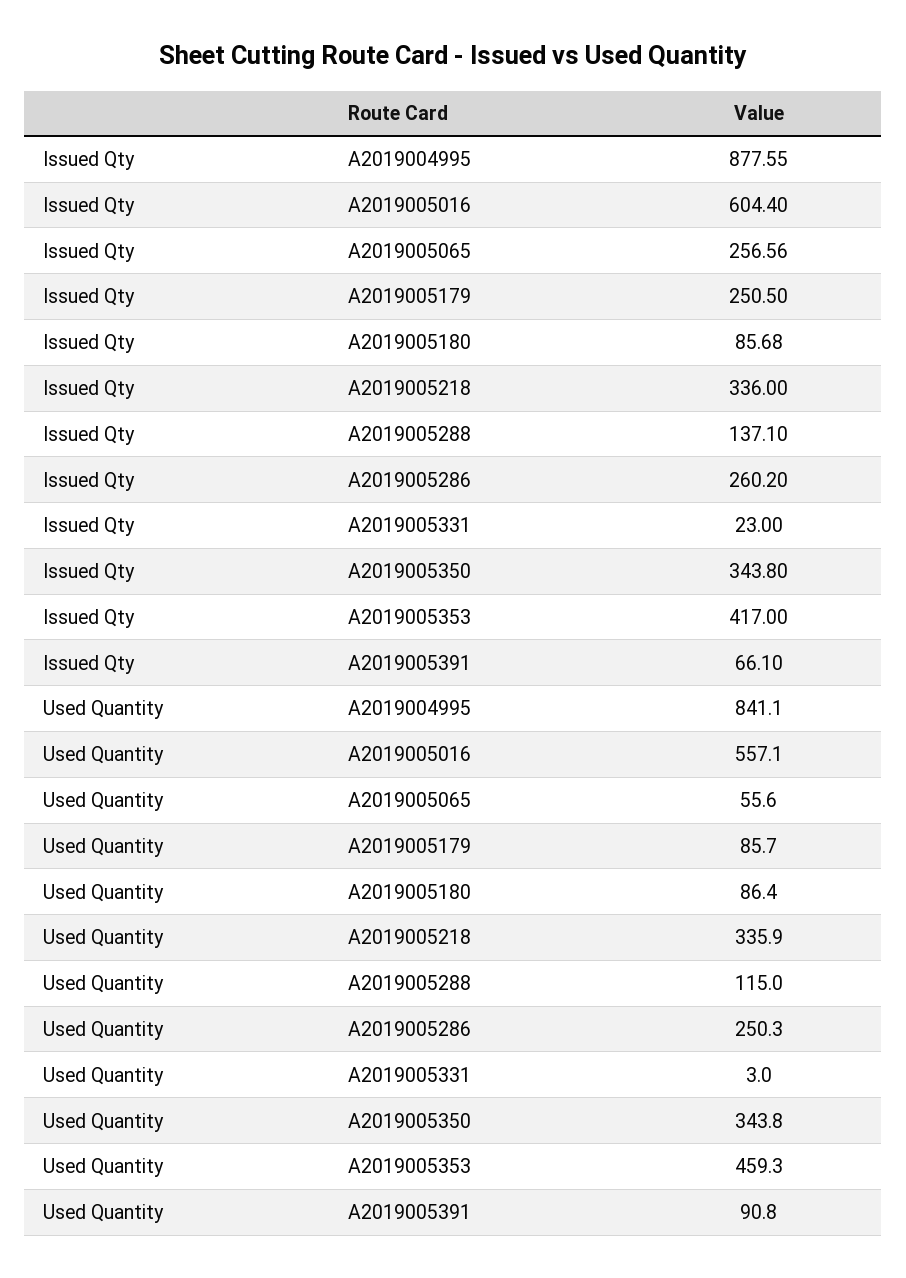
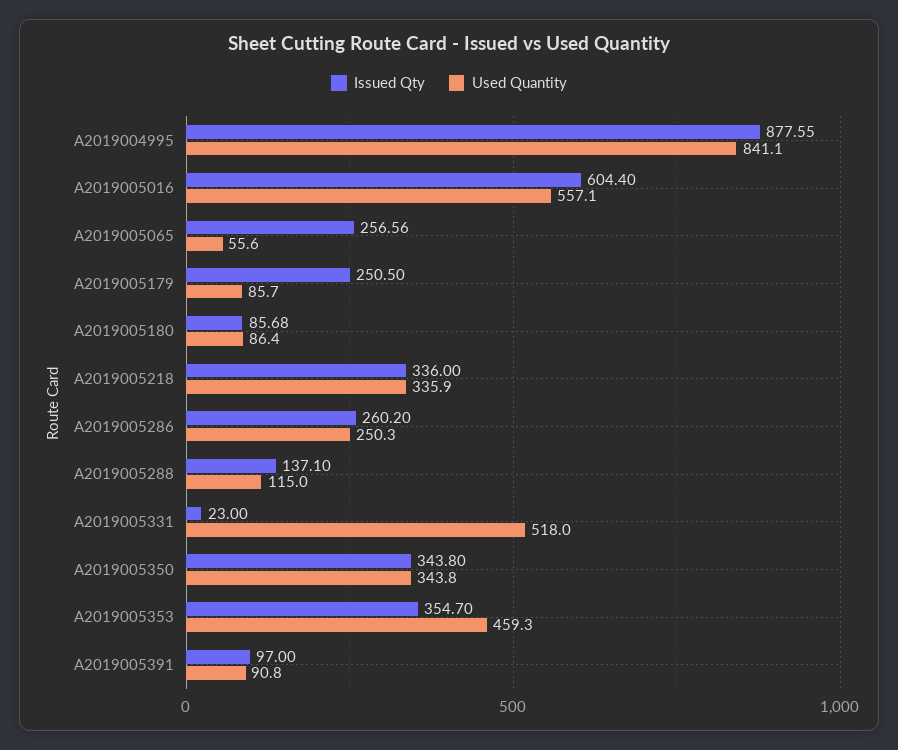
  {
    "Issued Qty": {
      "A2019004995": 877.55,
      "A2019005016": 604.4,
      "A2019005065": 256.56,
      "A2019005179": 250.5,
      "A2019005180": 85.68,
      "A2019005218": 336,
      "A2019005288": 137.1,
      "A2019005286": 260.2,
      "A2019005331": 23,
      "A2019005350": 343.8,
-     "A2019005353": 417,
+     "A2019005353": 354.7,
-     "A2019005391": 66.1
+     "A2019005391": 97
    },
    "Used Quantity": {
      "A2019004995": 841.1,
      "A2019005016": 557.1,
      "A2019005065": 55.6,
      "A2019005179": 85.7,
      "A2019005180": 86.4,
      "A2019005218": 335.9,
      "A2019005288": 115,
      "A2019005286": 250.3,
-     "A2019005331": 3,
+     "A2019005331": 518,
      "A2019005350": 343.8,
      "A2019005353": 459.3,
      "A2019005391": 90.8
    }
  }

